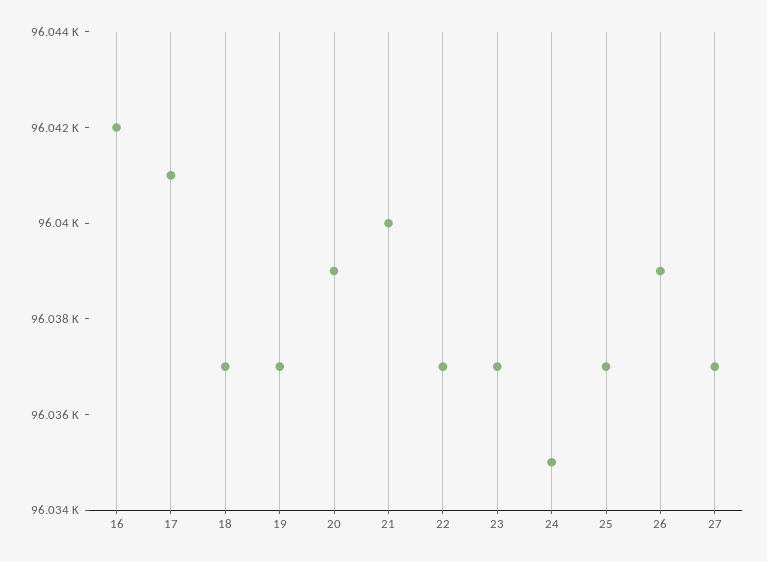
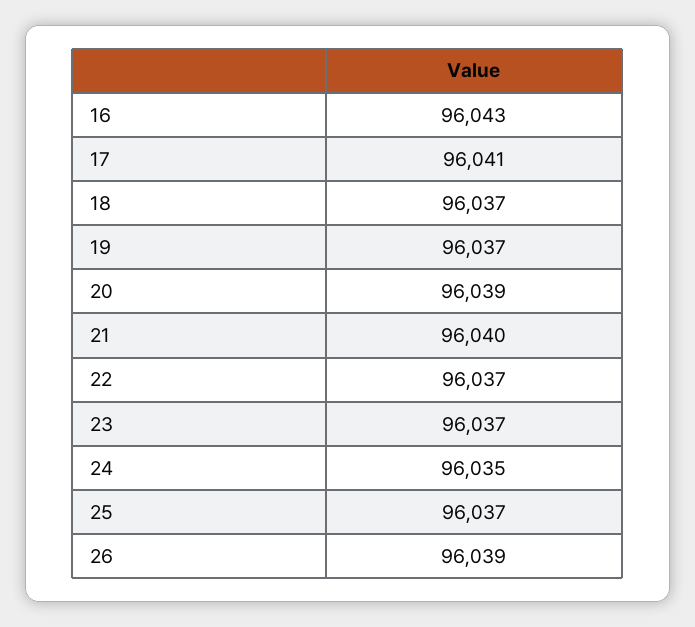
  {
-   "16": 96042,
+   "16": 96043,
    "17": 96041,
    "18": 96037,
    "19": 96037,
    "20": 96039,
    "21": 96040,
    "22": 96037,
    "23": 96037,
    "24": 96035,
    "25": 96037,
-   "26": 96039,
+   "26": 96039
-   "27": 96037
  }

